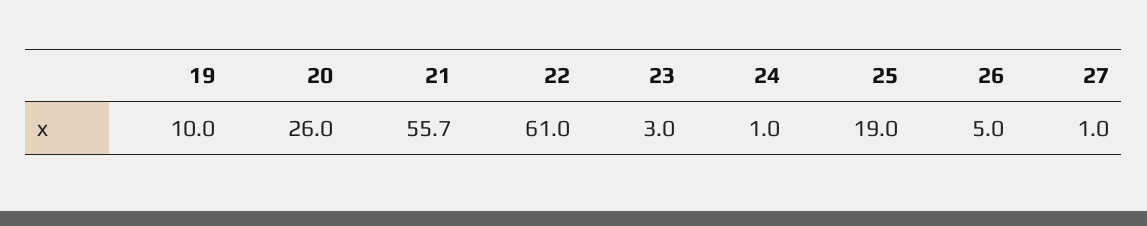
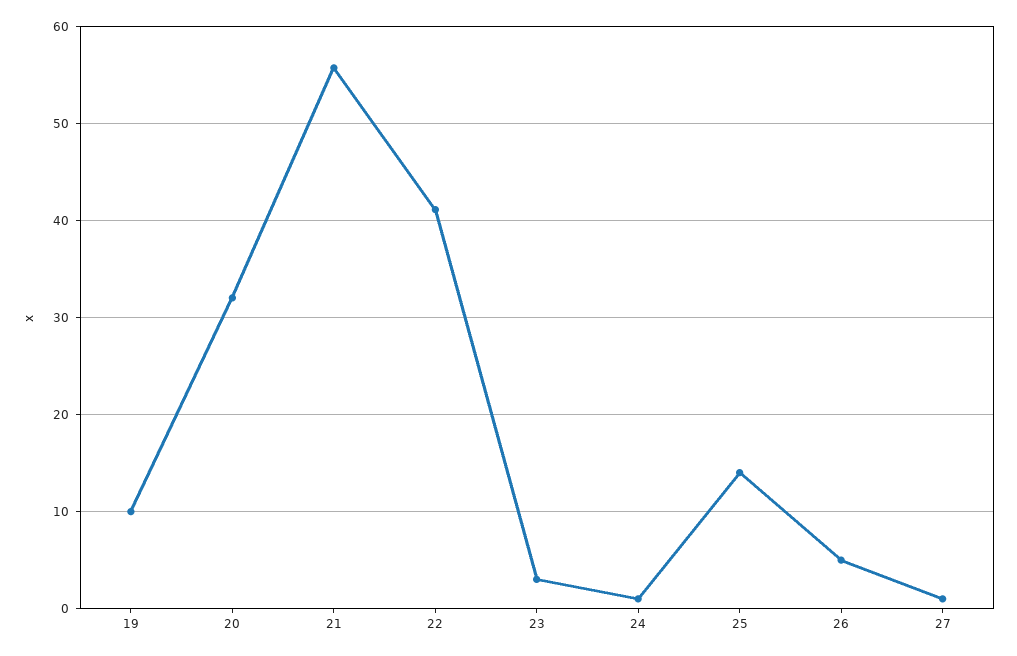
  {
    "19": 10,
-   "20": 26,
+   "20": 32,
    "21": 55.7,
-   "22": 61,
+   "22": 41,
    "23": 3,
    "24": 1,
-   "25": 19,
+   "25": 14,
    "26": 5,
    "27": 1
  }

